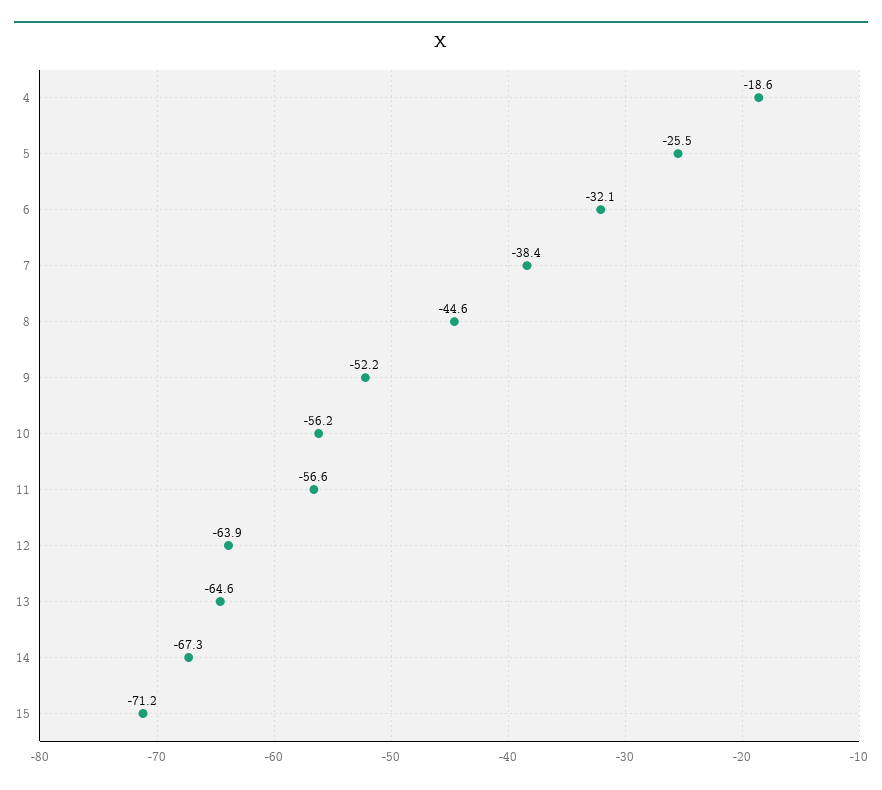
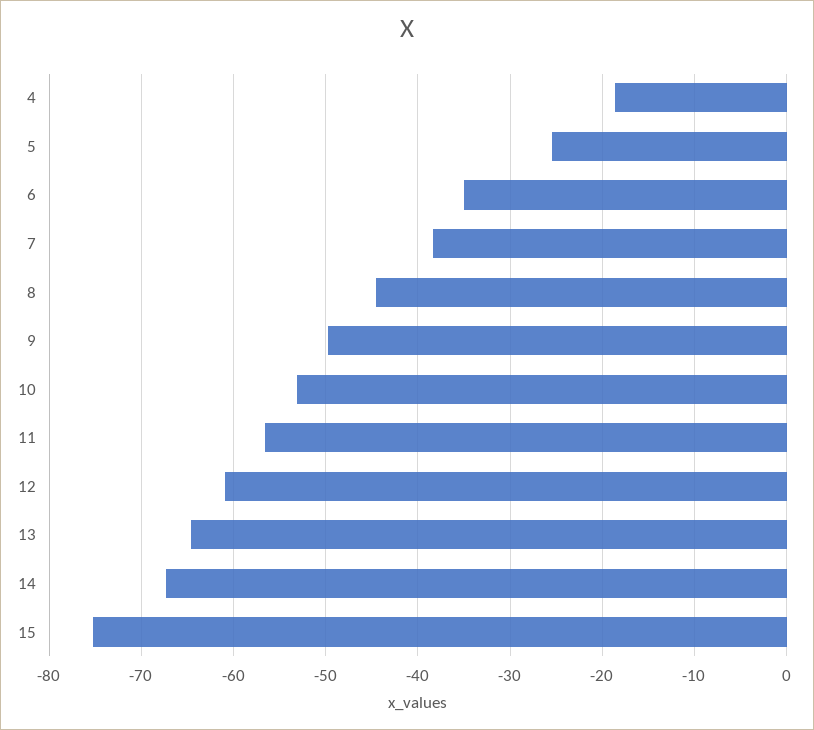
  {
    "4": -18.6,
    "5": -25.5,
-   "6": -32.1,
+   "6": -35,
    "7": -38.4,
    "8": -44.6,
-   "9": -52.2,
+   "9": -50,
-   "10": -56.2,
+   "10": -53,
    "11": -56.6,
-   "12": -63.9,
+   "12": -61,
    "13": -64.6,
    "14": -67.3,
-   "15": -71.2
+   "15": -75
  }

